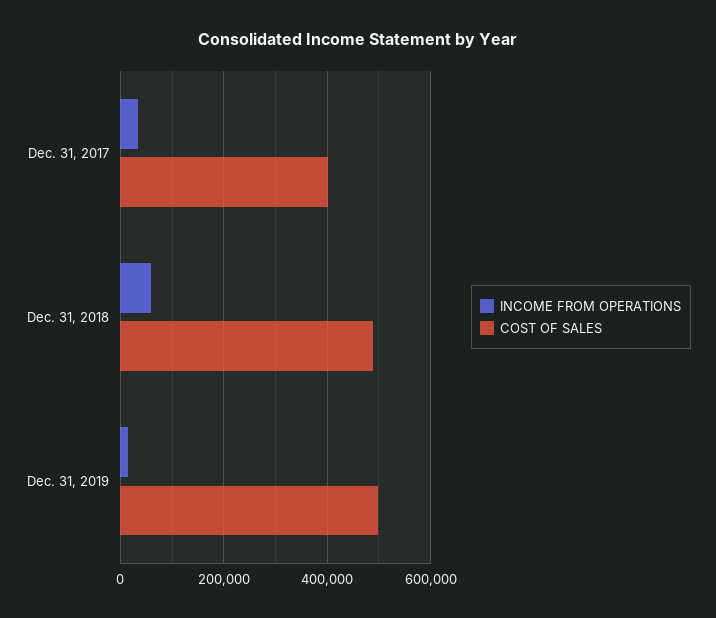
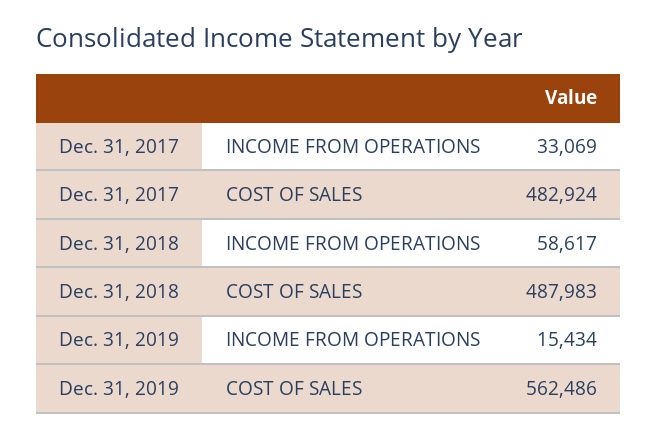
  {
    "INCOME FROM OPERATIONS": {
      "Dec. 31, 2017": 33069,
      "Dec. 31, 2018": 58617,
      "Dec. 31, 2019": 15434
    },
    "COST OF SALES": {
-     "Dec. 31, 2017": 400000,
+     "Dec. 31, 2017": 482924,
      "Dec. 31, 2018": 487983,
-     "Dec. 31, 2019": 500000
+     "Dec. 31, 2019": 562486
    }
  }

